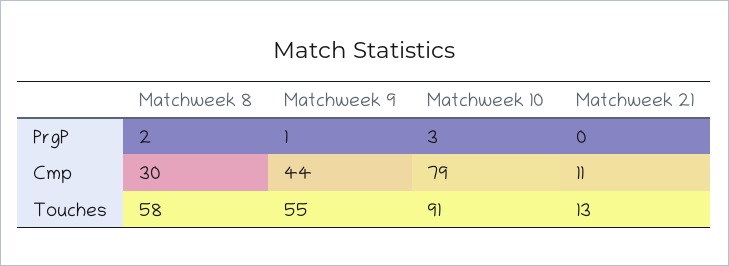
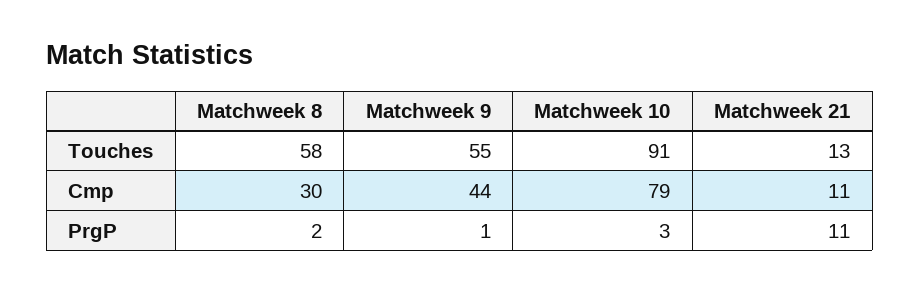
  {
    "Matchweek 8": {
      "PrgP": 2,
      "Cmp": 30,
      "Touches": 58
    },
    "Matchweek 9": {
      "PrgP": 1,
      "Cmp": 44,
      "Touches": 55
    },
    "Matchweek 10": {
      "PrgP": 3,
      "Cmp": 79,
      "Touches": 91
    },
    "Matchweek 21": {
-     "PrgP": 0,
+     "PrgP": 11,
      "Cmp": 11,
      "Touches": 13
    }
  }

